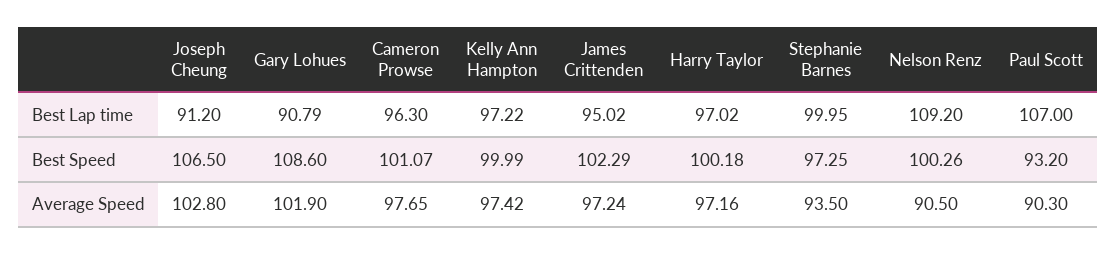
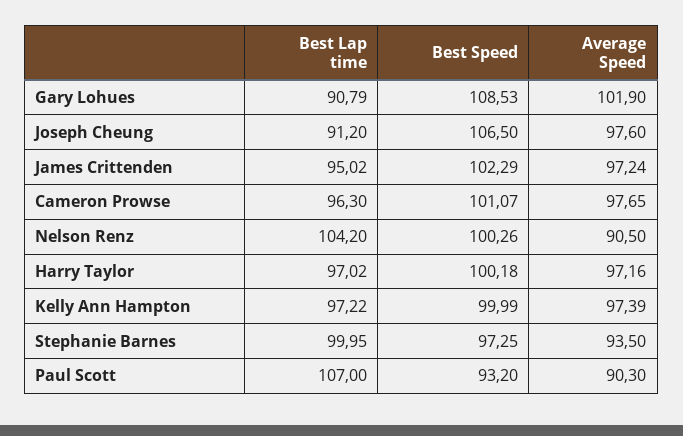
  {
    "Joseph Cheung": {
      "Best Lap time": 91.2,
      "Best Speed": 106.5,
-     "Average Speed": 102.8
+     "Average Speed": 97.6
    },
    "Gary Lohues": {
      "Best Lap time": 90.79,
-     "Best Speed": 108.6,
+     "Best Speed": 108.53,
      "Average Speed": 101.9
    },
    "Cameron Prowse": {
      "Best Lap time": 96.3,
      "Best Speed": 101.07,
      "Average Speed": 97.65
    },
    "Kelly Ann Hampton": {
      "Best Lap time": 97.22,
      "Best Speed": 99.99,
-     "Average Speed": 97.42
+     "Average Speed": 97.39
    },
    "James Crittenden": {
      "Best Lap time": 95.02,
      "Best Speed": 102.29,
      "Average Speed": 97.24
    },
    "Harry Taylor": {
      "Best Lap time": 97.02,
      "Best Speed": 100.18,
      "Average Speed": 97.16
    },
    "Stephanie Barnes": {
      "Best Lap time": 99.95,
      "Best Speed": 97.25,
      "Average Speed": 93.5
    },
    "Nelson Renz": {
-     "Best Lap time": 109.2,
+     "Best Lap time": 104.2,
      "Best Speed": 100.26,
      "Average Speed": 90.5
    },
    "Paul Scott": {
      "Best Lap time": 107,
      "Best Speed": 93.2,
      "Average Speed": 90.3
    }
  }

